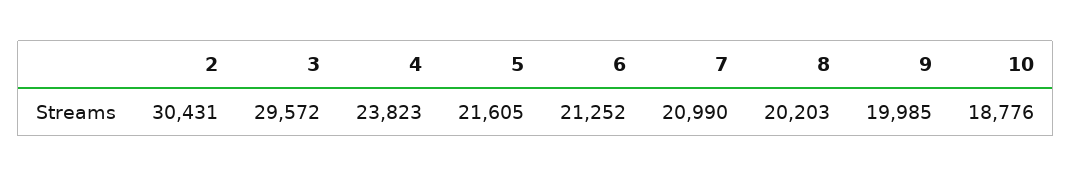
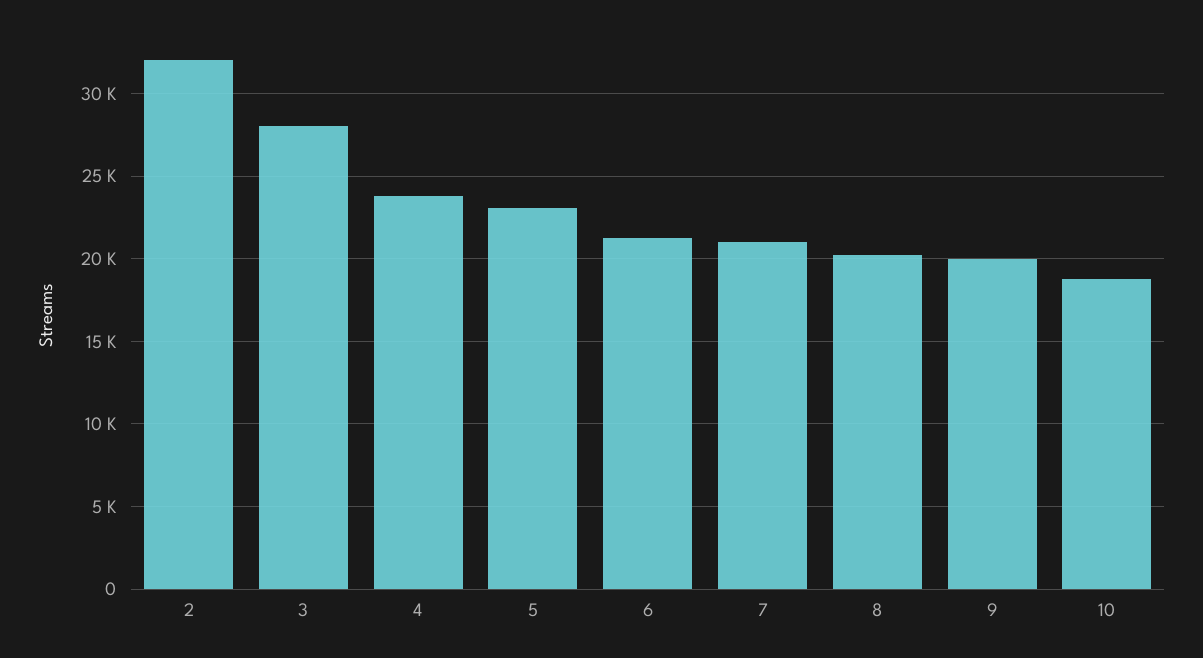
  {
-   "2": 30431,
+   "2": 32000,
-   "3": 29572,
+   "3": 28000,
    "4": 23823,
-   "5": 21605,
+   "5": 23000,
    "6": 21252,
    "7": 20990,
    "8": 20203,
    "9": 19985,
    "10": 18776
  }

